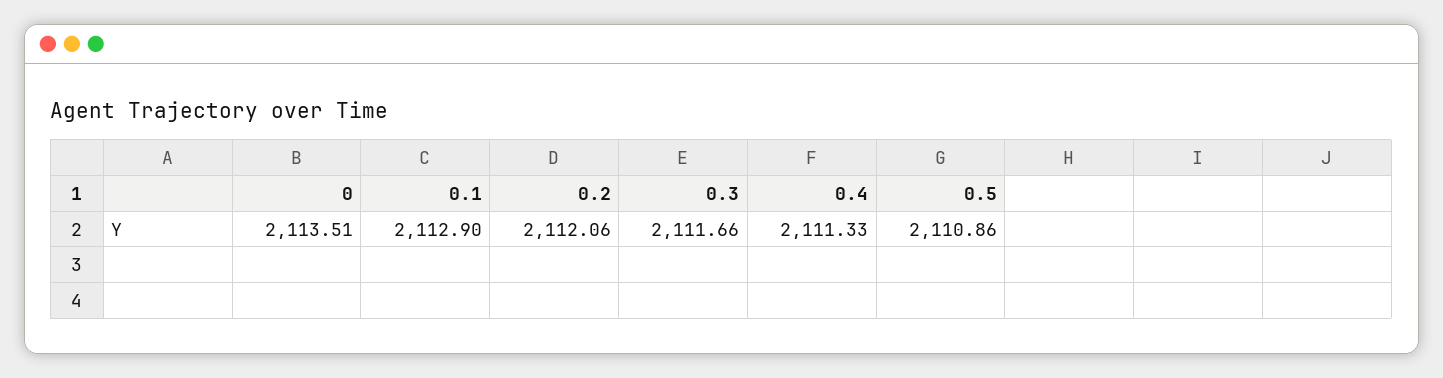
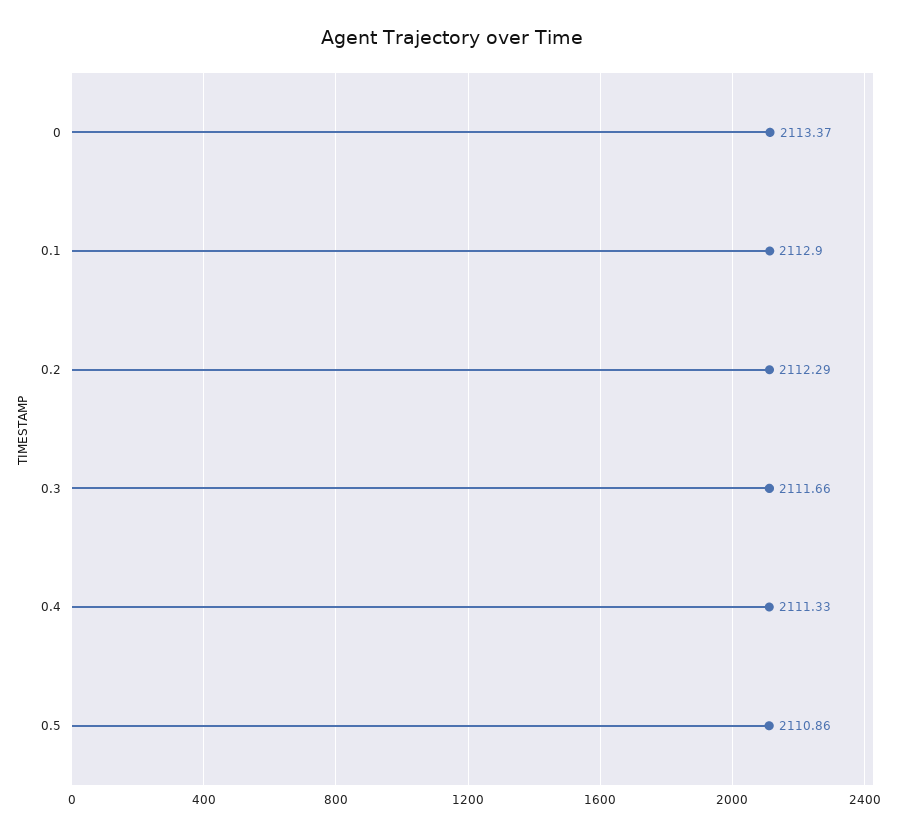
  {
-   "0": 2113.51,
+   "0": 2113.37,
    "0.1": 2112.9,
-   "0.2": 2112.06,
+   "0.2": 2112.29,
    "0.3": 2111.66,
    "0.4": 2111.33,
    "0.5": 2110.86
  }

